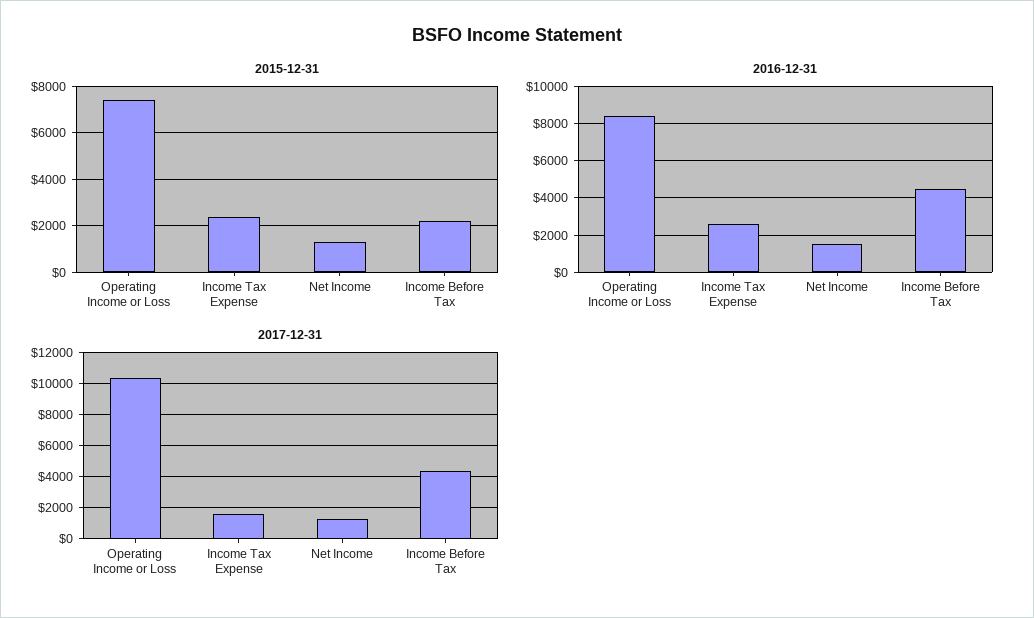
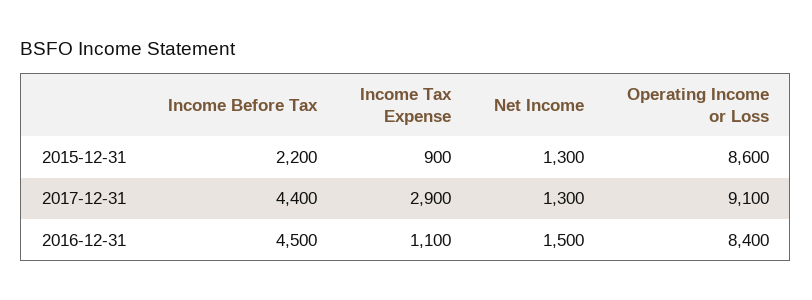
  {
    "2015-12-31": {
-     "Operating Income or Loss": 7500,
+     "Operating Income or Loss": 8600,
-     "Income Tax Expense": 2500,
+     "Income Tax Expense": 900,
      "Net Income": 1300,
      "Income Before Tax": 2200
    },
    "2016-12-31": {
      "Operating Income or Loss": 8400,
-     "Income Tax Expense": 2500,
+     "Income Tax Expense": 1100,
      "Net Income": 1500,
      "Income Before Tax": 4500
    },
    "2017-12-31": {
-     "Operating Income or Loss": 10500,
+     "Operating Income or Loss": 9100,
-     "Income Tax Expense": 1500,
+     "Income Tax Expense": 2900,
      "Net Income": 1300,
      "Income Before Tax": 4400
    }
  }

